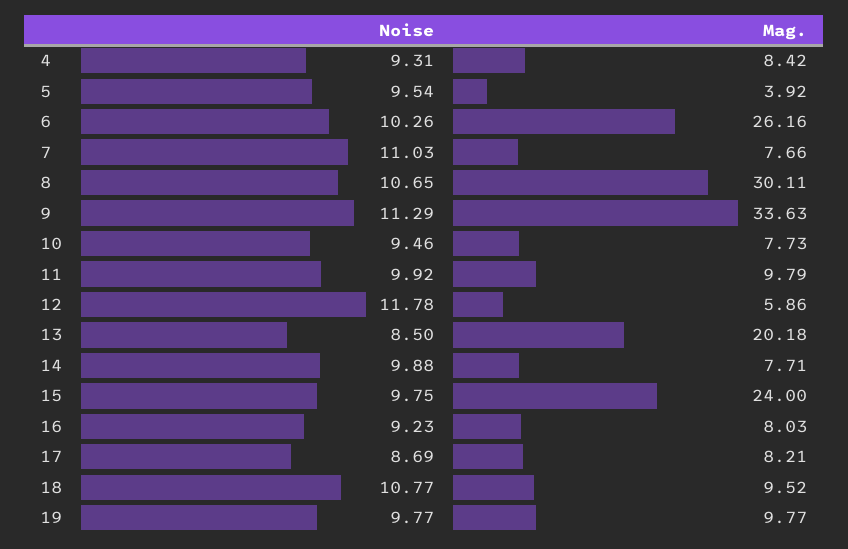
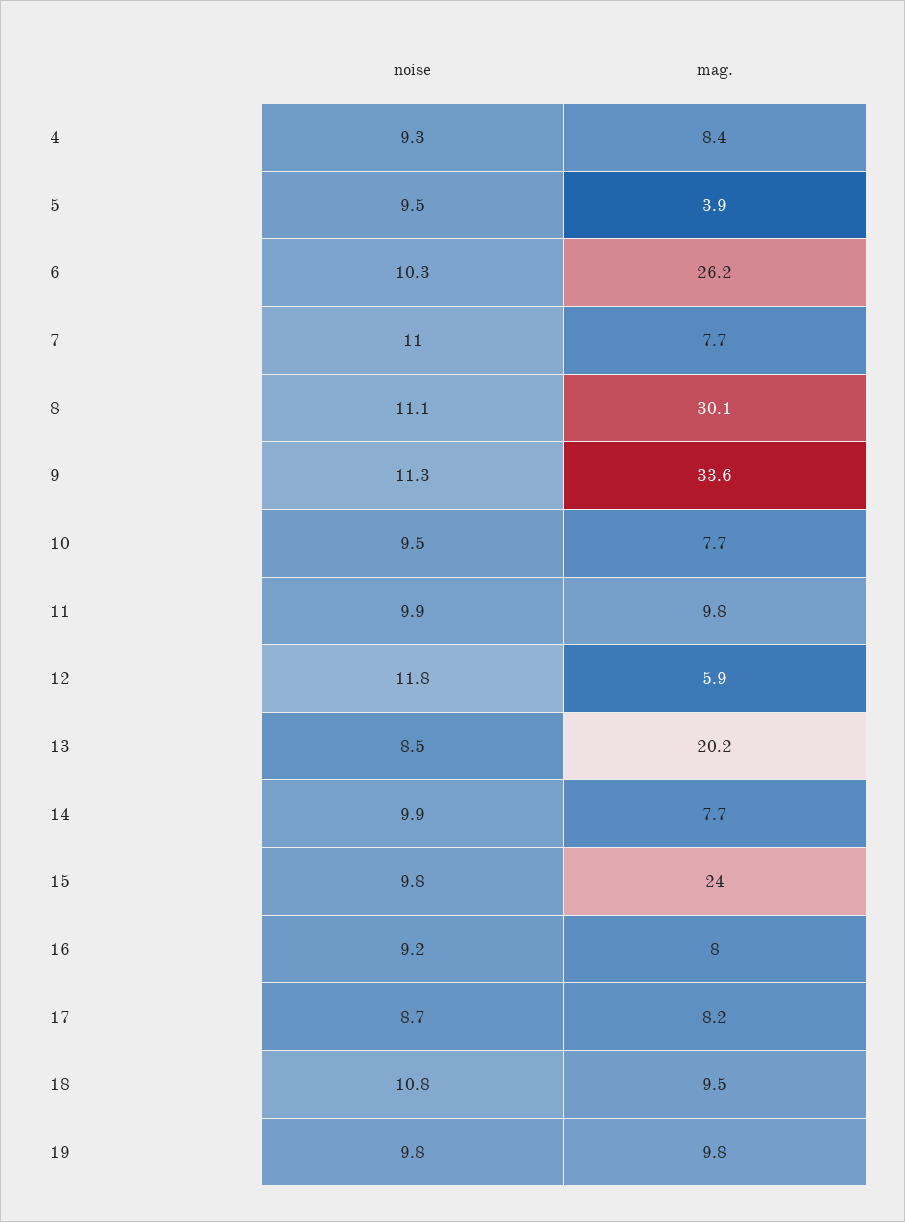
  {
    "Noise": {
      "4": 9.31,
      "5": 9.54,
      "6": 10.26,
      "7": 11.03,
-     "8": 10.65,
+     "8": 11.1,
      "9": 11.29,
      "10": 9.46,
      "11": 9.92,
      "12": 11.78,
      "13": 8.5,
      "14": 9.88,
      "15": 9.75,
      "16": 9.23,
      "17": 8.69,
      "18": 10.77,
      "19": 9.77
    },
    "Mag.": {
      "4": 8.42,
      "5": 3.92,
      "6": 26.16,
      "7": 7.66,
      "8": 30.11,
      "9": 33.63,
      "10": 7.73,
      "11": 9.79,
      "12": 5.86,
      "13": 20.18,
      "14": 7.71,
      "15": 24,
      "16": 8.03,
      "17": 8.21,
      "18": 9.52,
      "19": 9.77
    }
  }

